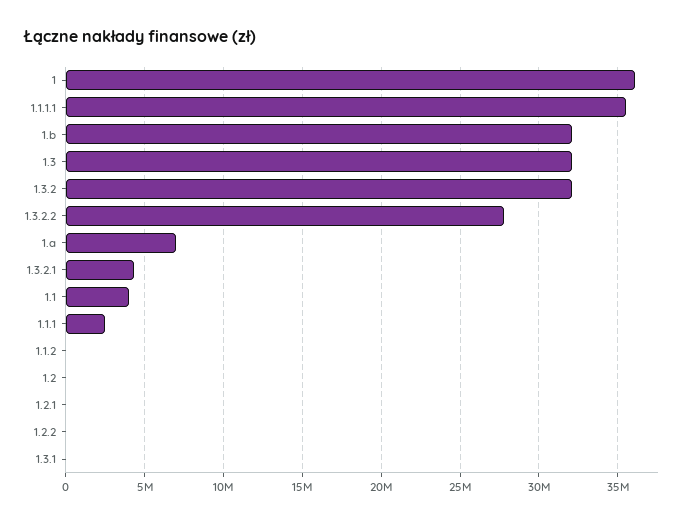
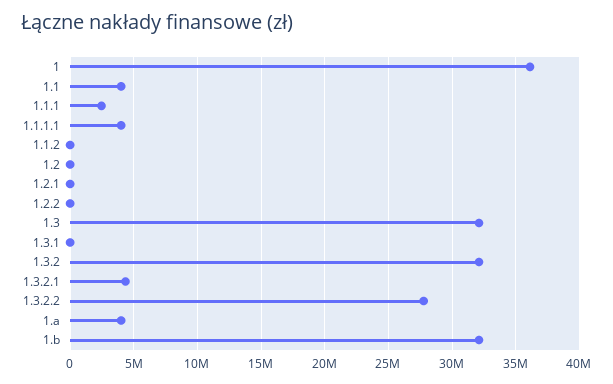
  {
    "1": 36000000,
-   "1.1.1.1": 35500000,
+   "1.1.1.1": 4000000,
    "1.b": 32000000,
    "1.3": 32000000,
    "1.3.2": 32000000,
    "1.3.2.2": 28000000,
-   "1.a": 7000000,
+   "1.a": 4000000,
    "1.3.2.1": 4500000,
    "1.1": 4000000,
    "1.1.1": 2500000,
    "1.1.2": 0,
    "1.2": 0,
    "1.2.1": 0,
    "1.2.2": 0,
    "1.3.1": 0
  }

